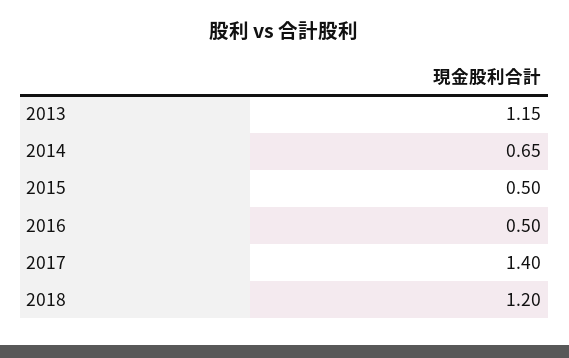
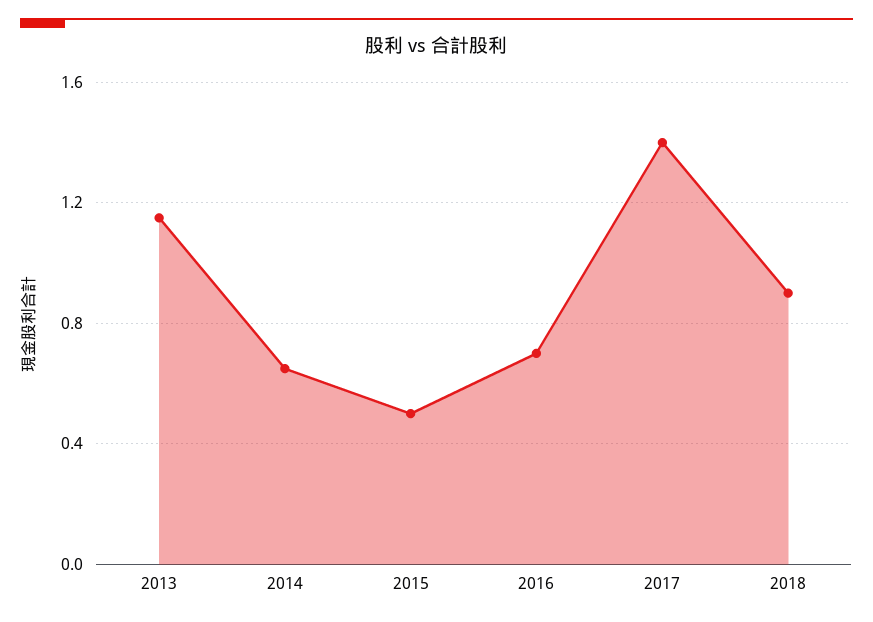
  {
    "2013": 1.15,
    "2014": 0.65,
    "2015": 0.5,
-   "2016": 0.5,
+   "2016": 0.7,
    "2017": 1.4,
-   "2018": 1.2
+   "2018": 0.9
  }

